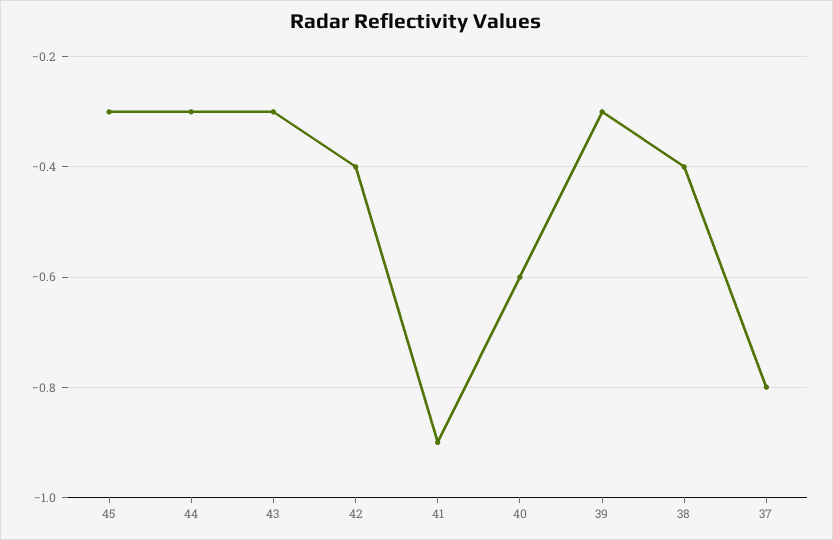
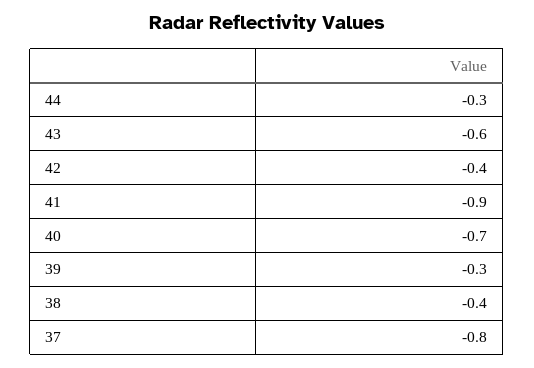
  {
-   "45": -0.3,
    "44": -0.3,
-   "43": -0.3,
+   "43": -0.6,
    "42": -0.4,
    "41": -0.9,
-   "40": -0.6,
+   "40": -0.7,
    "39": -0.3,
    "38": -0.4,
    "37": -0.8
  }

